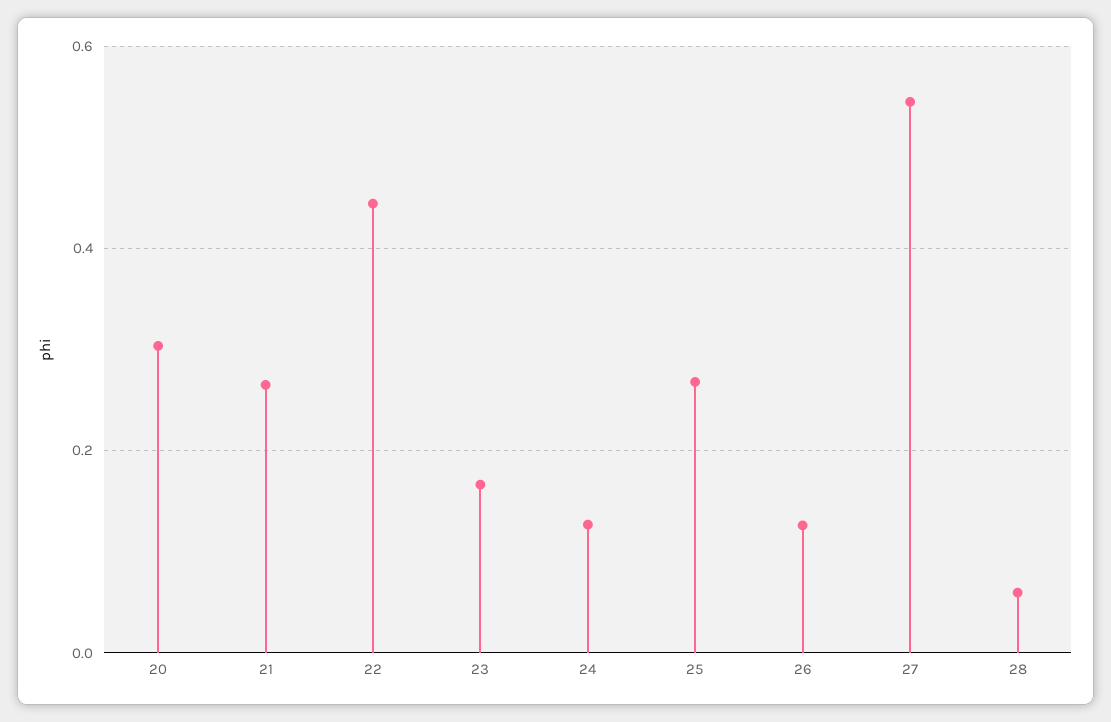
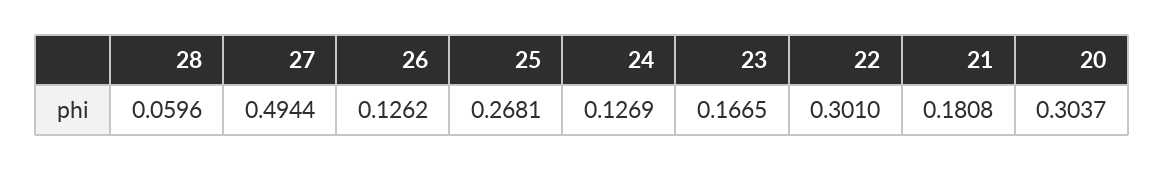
  {
    "20": 0.3037,
-   "21": 0.26,
+   "21": 0.1808,
-   "22": 0.44,
+   "22": 0.301,
    "23": 0.1665,
    "24": 0.1269,
    "25": 0.2681,
    "26": 0.1262,
-   "27": 0.54,
+   "27": 0.4944,
    "28": 0.0596
  }

